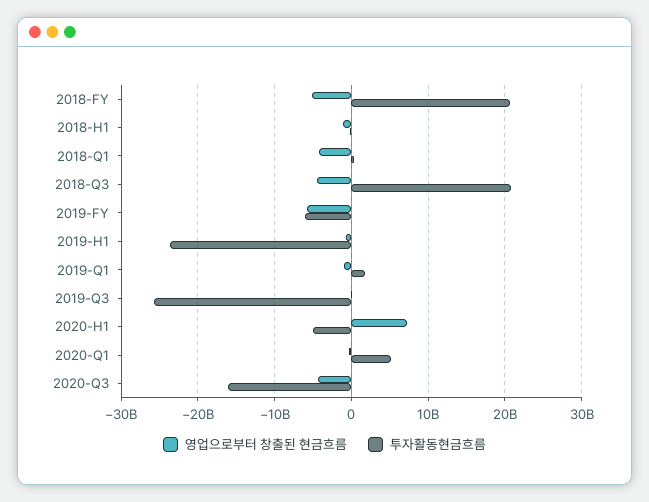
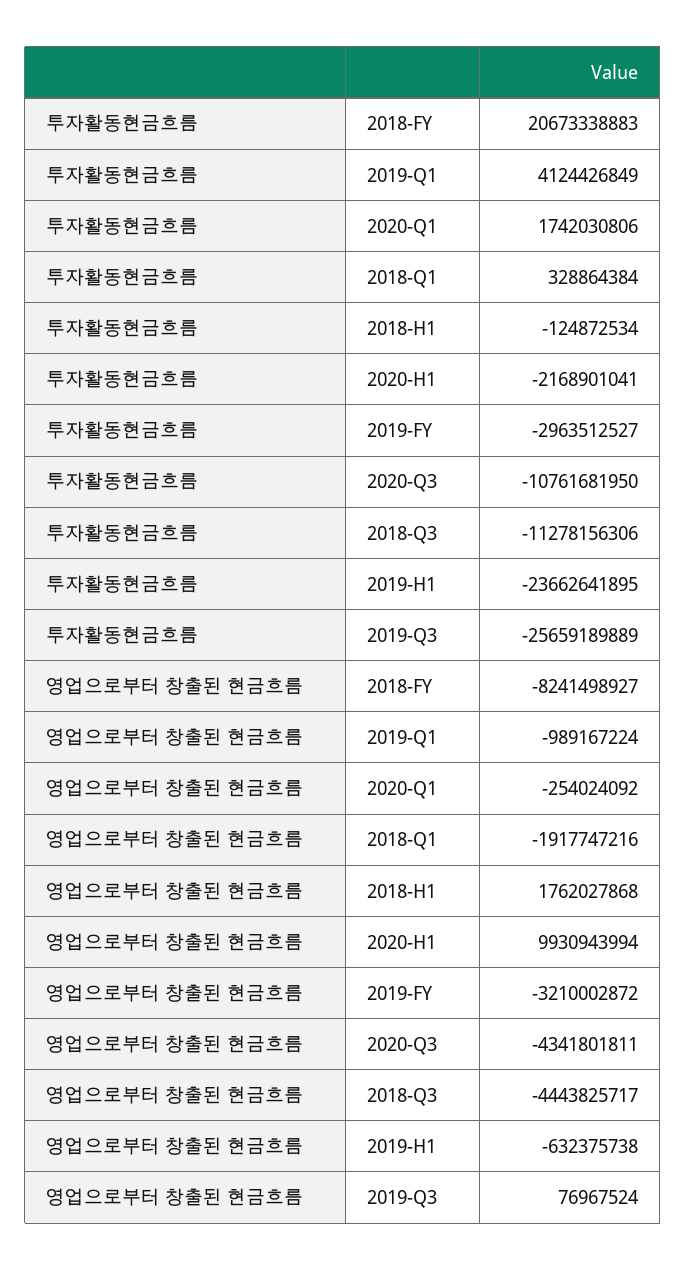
  {
    "영업으로부터 창출된 현금흐름": {
-     "2018-FY": -5000000000,
+     "2018-FY": -8241498927,
-     "2018-H1": -1000000000,
+     "2018-H1": 1762027868,
-     "2018-Q1": -4000000000,
+     "2018-Q1": -1917747216,
      "2018-Q3": -4443825717,
-     "2019-FY": -6000000000,
+     "2019-FY": -3210002872,
      "2019-H1": -632375738,
      "2019-Q1": -989167224,
      "2019-Q3": 76967524,
-     "2020-H1": 7000000000,
+     "2020-H1": 9930943994,
      "2020-Q1": -254024092,
      "2020-Q3": -4341801811
    },
    "투자활동현금흐름": {
      "2018-FY": 20673338883,
      "2018-H1": -124872534,
      "2018-Q1": 328864384,
-     "2018-Q3": 21000000000,
+     "2018-Q3": -11278156306,
-     "2019-FY": -6000000000,
+     "2019-FY": -2963512527,
      "2019-H1": -23662641895,
-     "2019-Q1": 2000000000,
+     "2019-Q1": 4124426849,
      "2019-Q3": -25659189889,
-     "2020-H1": -5000000000,
+     "2020-H1": -2168901041,
-     "2020-Q1": 5000000000,
+     "2020-Q1": 1742030806,
-     "2020-Q3": -16000000000
+     "2020-Q3": -10761681950
    }
  }

